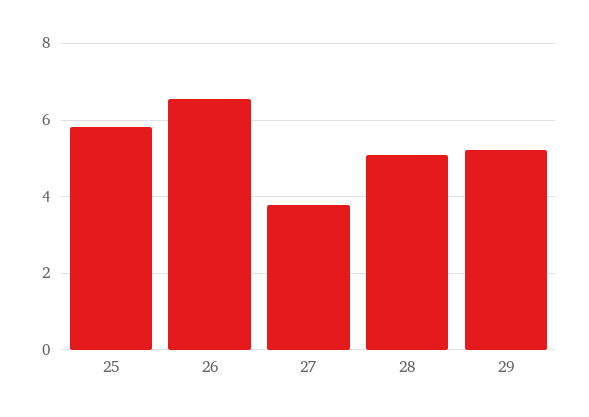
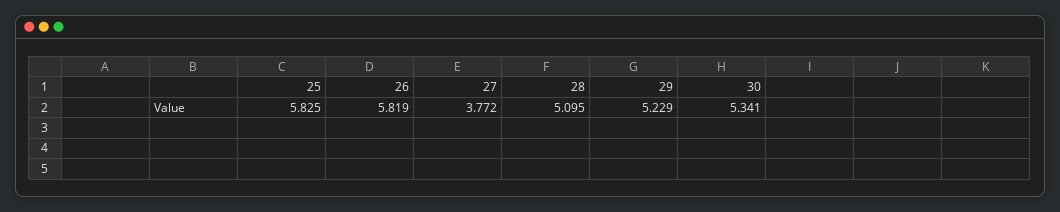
  {
    "25": 5.825,
-   "26": 6.6,
+   "26": 5.819,
    "27": 3.772,
    "28": 5.095,
-   "29": 5.229
+   "29": 5.229,
+   "30": 5.341
  }

